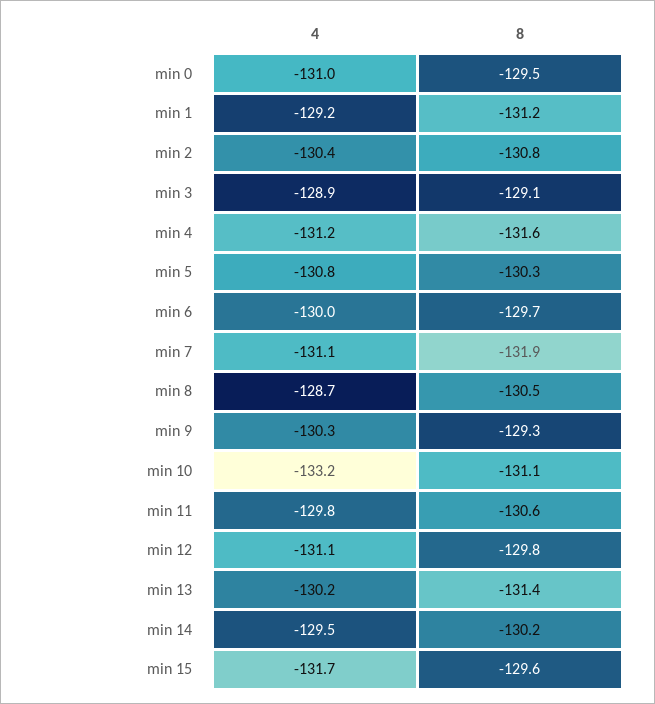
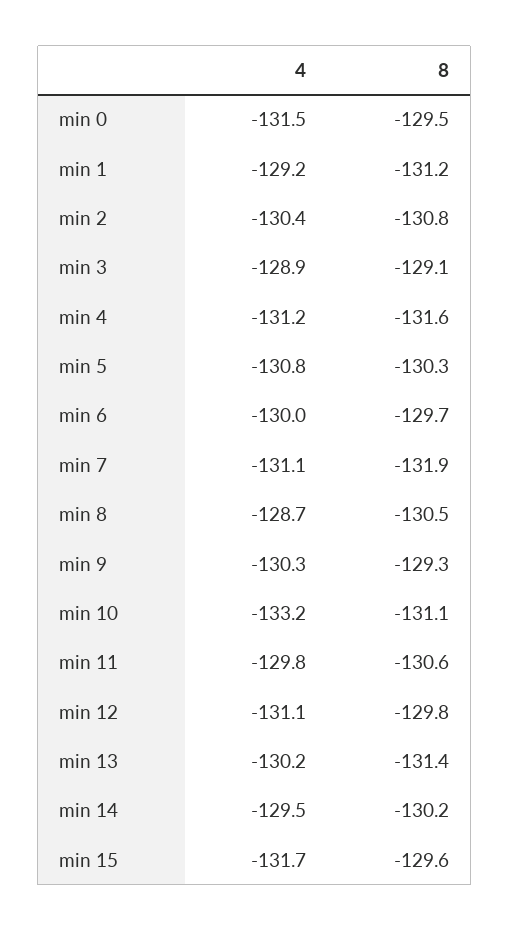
  {
    "4": {
-     "min 0": -131,
+     "min 0": -131.5,
      "min 1": -129.2,
      "min 2": -130.4,
      "min 3": -128.9,
      "min 4": -131.2,
      "min 5": -130.8,
      "min 6": -130,
      "min 7": -131.1,
      "min 8": -128.7,
      "min 9": -130.3,
      "min 10": -133.2,
      "min 11": -129.8,
      "min 12": -131.1,
      "min 13": -130.2,
      "min 14": -129.5,
      "min 15": -131.7
    },
    "8": {
      "min 0": -129.5,
      "min 1": -131.2,
      "min 2": -130.8,
      "min 3": -129.1,
      "min 4": -131.6,
      "min 5": -130.3,
      "min 6": -129.7,
      "min 7": -131.9,
      "min 8": -130.5,
      "min 9": -129.3,
      "min 10": -131.1,
      "min 11": -130.6,
      "min 12": -129.8,
      "min 13": -131.4,
      "min 14": -130.2,
      "min 15": -129.6
    }
  }

